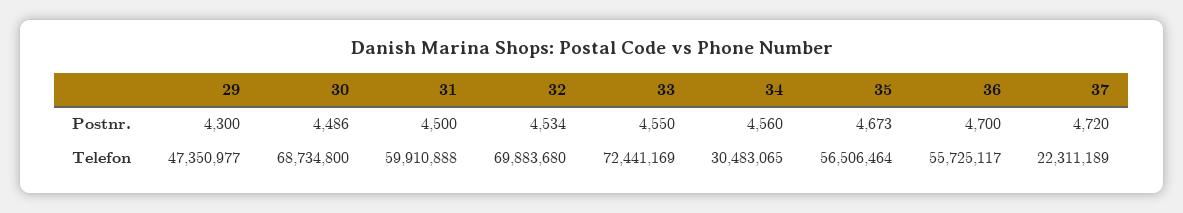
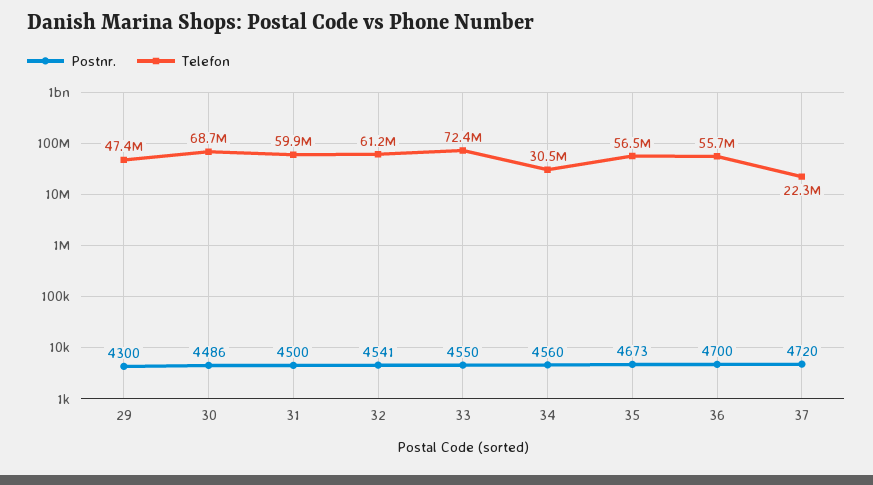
  {
    "Postnr.": {
      "29": 4300,
      "30": 4486,
      "31": 4500,
-     "32": 4534,
+     "32": 4541,
      "33": 4550,
      "34": 4560,
      "35": 4673,
      "36": 4700,
      "37": 4720
    },
    "Telefon": {
      "29": 47350977,
      "30": 68734800,
      "31": 59910888,
-     "32": 69883680,
+     "32": 61200000,
      "33": 72441169,
      "34": 30483065,
      "35": 56506464,
      "36": 55725117,
      "37": 22311189
    }
  }

